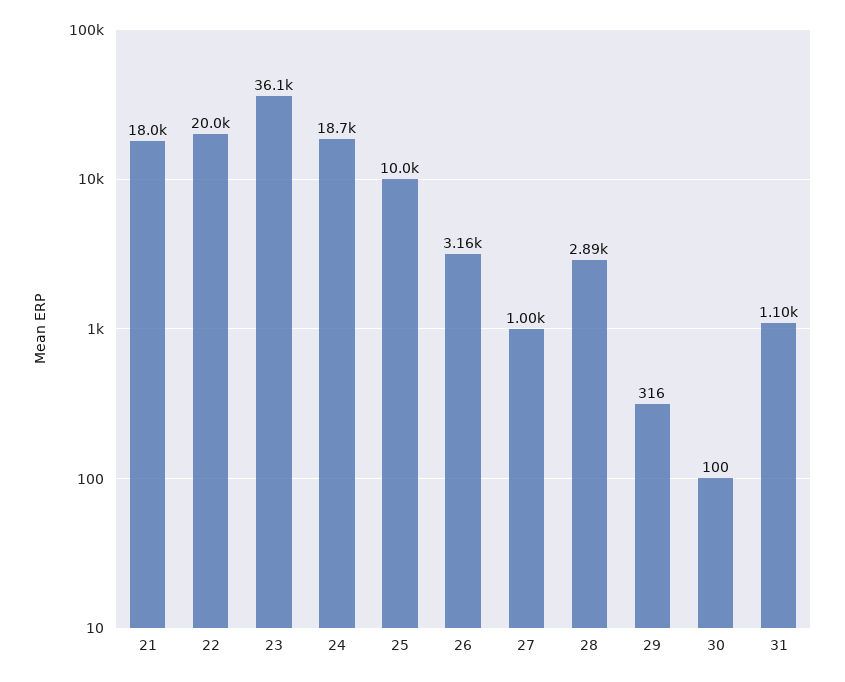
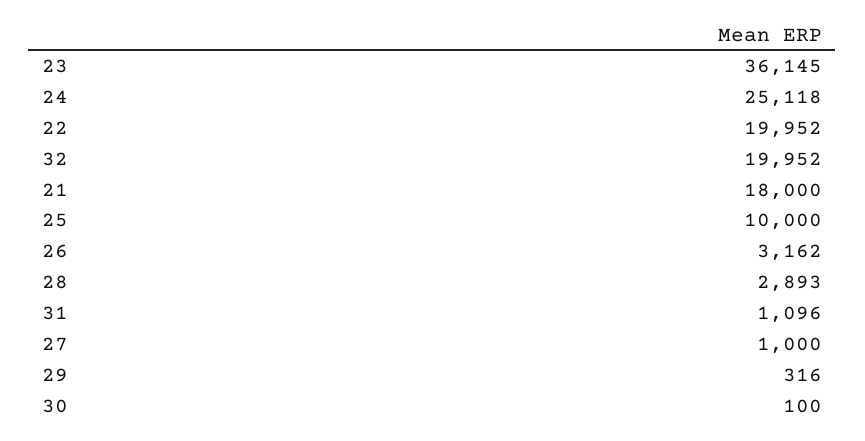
  {
    "21": 18000,
    "22": 19952,
    "23": 36145,
-   "24": 18700,
+   "24": 25118,
    "25": 10000,
    "26": 3162,
    "27": 1000,
    "28": 2893,
    "29": 316,
    "30": 100,
-   "31": 1096
+   "31": 1096,
+   "32": 19952
  }

